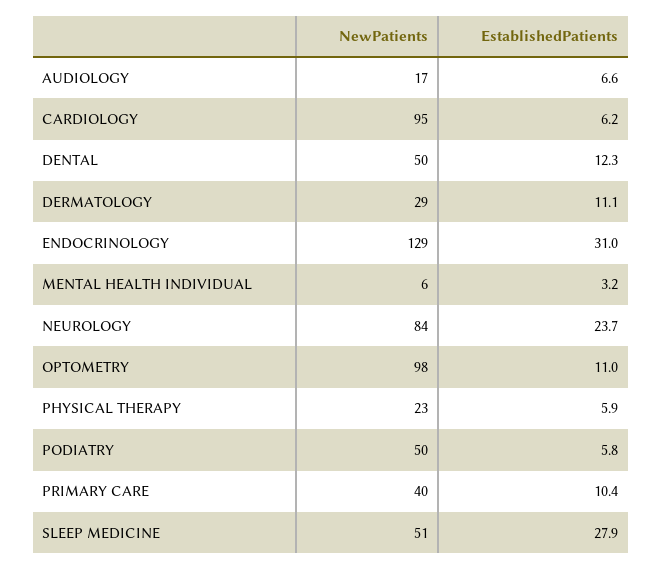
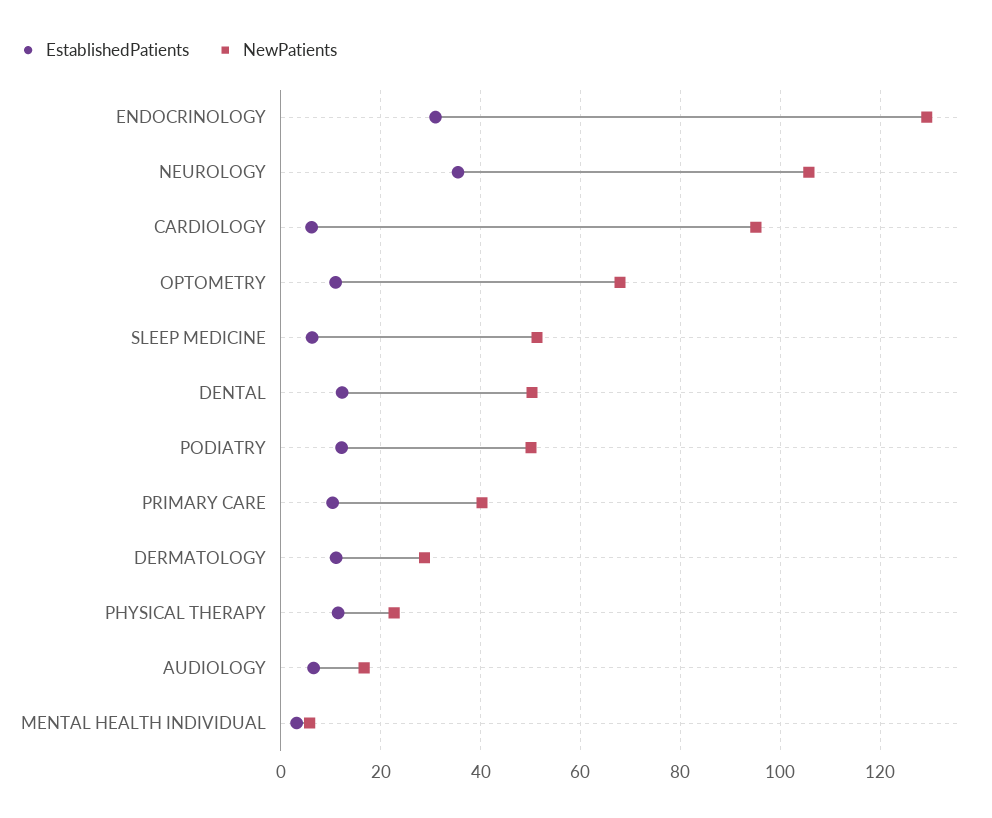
  {
    "NewPatients": {
      "AUDIOLOGY": 17,
      "CARDIOLOGY": 95,
      "DENTAL": 50,
      "DERMATOLOGY": 29,
      "ENDOCRINOLOGY": 129,
      "MENTAL HEALTH INDIVIDUAL": 6,
-     "NEUROLOGY": 84,
+     "NEUROLOGY": 106,
-     "OPTOMETRY": 98,
+     "OPTOMETRY": 68,
      "PHYSICAL THERAPY": 23,
      "PODIATRY": 50,
      "PRIMARY CARE": 40,
      "SLEEP MEDICINE": 51
    },
    "EstablishedPatients": {
      "AUDIOLOGY": 6.6,
      "CARDIOLOGY": 6.2,
      "DENTAL": 12.3,
      "DERMATOLOGY": 11.1,
      "ENDOCRINOLOGY": 31,
      "MENTAL HEALTH INDIVIDUAL": 3.2,
-     "NEUROLOGY": 23.7,
+     "NEUROLOGY": 36,
      "OPTOMETRY": 11,
-     "PHYSICAL THERAPY": 5.9,
+     "PHYSICAL THERAPY": 12,
-     "PODIATRY": 5.8,
+     "PODIATRY": 12,
      "PRIMARY CARE": 10.4,
-     "SLEEP MEDICINE": 27.9
+     "SLEEP MEDICINE": 6
    }
  }

